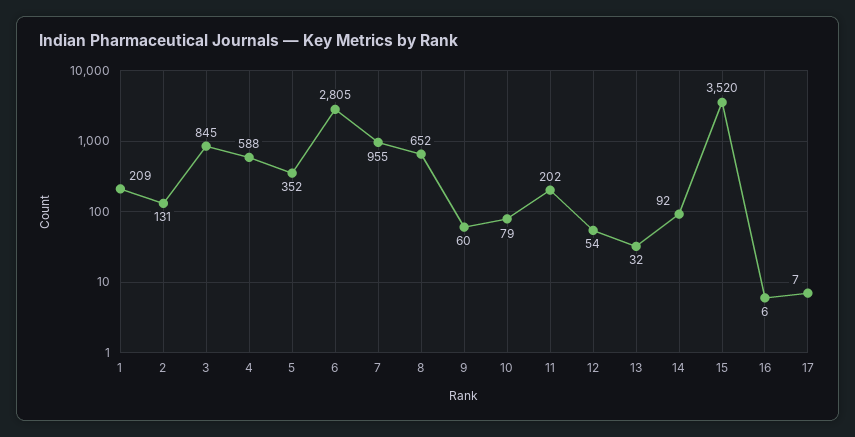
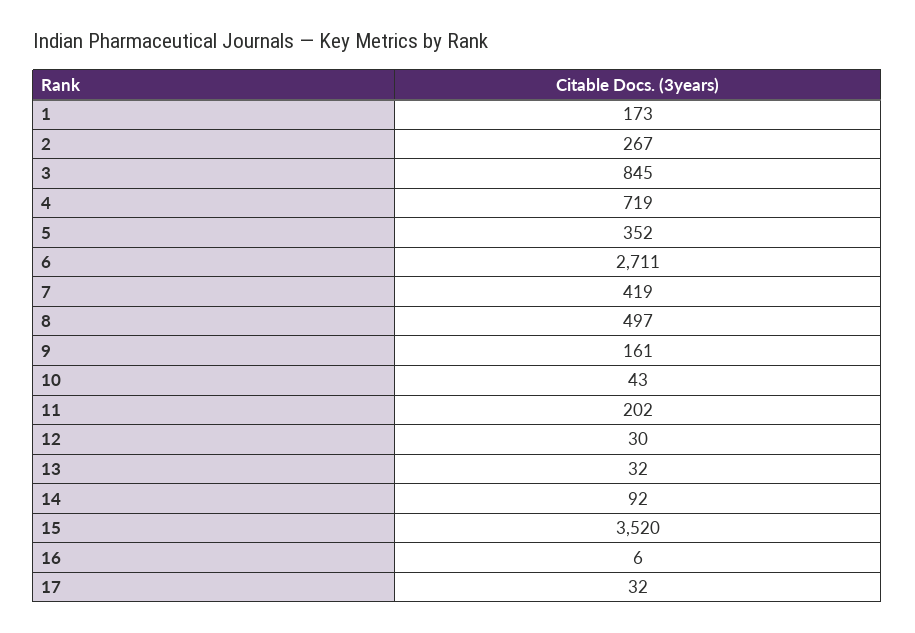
  {
-   "1": 209,
+   "1": 173,
-   "2": 131,
+   "2": 267,
    "3": 845,
-   "4": 588,
+   "4": 719,
    "5": 352,
-   "6": 2805,
+   "6": 2711,
-   "7": 955,
+   "7": 419,
-   "8": 652,
+   "8": 497,
-   "9": 60,
+   "9": 161,
-   "10": 79,
+   "10": 43,
    "11": 202,
-   "12": 54,
+   "12": 30,
    "13": 32,
    "14": 92,
    "15": 3520,
    "16": 6,
-   "17": 7
+   "17": 32
  }

